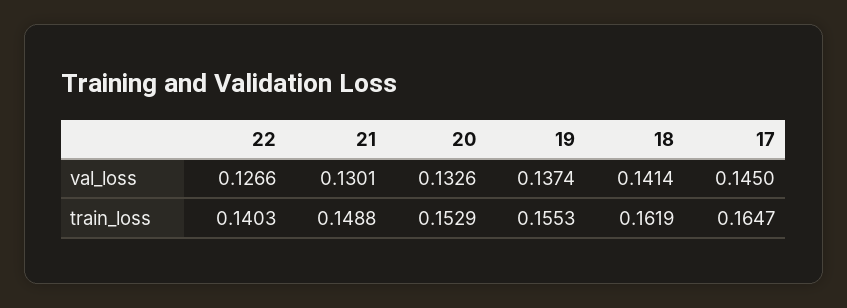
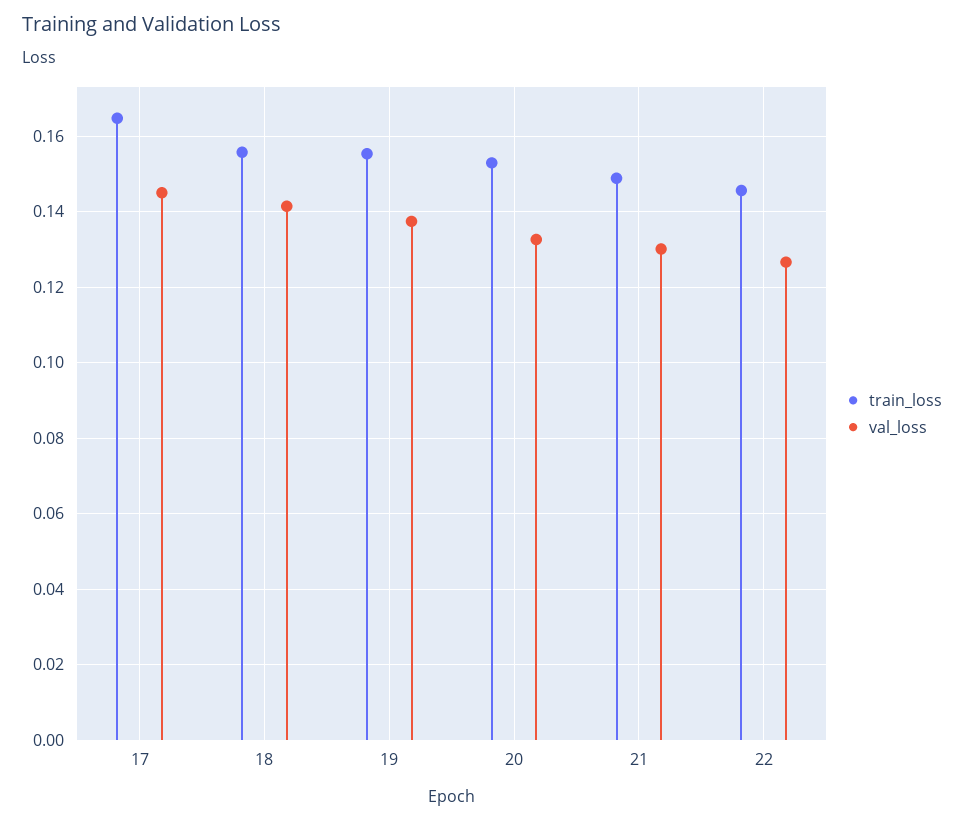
  {
    "val_loss": {
      "22": 0.1266,
      "21": 0.1301,
      "20": 0.1326,
      "19": 0.1374,
      "18": 0.1414,
      "17": 0.145
    },
    "train_loss": {
-     "22": 0.1403,
+     "22": 0.146,
      "21": 0.1488,
      "20": 0.1529,
      "19": 0.1553,
-     "18": 0.1619,
+     "18": 0.156,
      "17": 0.1647
    }
  }

